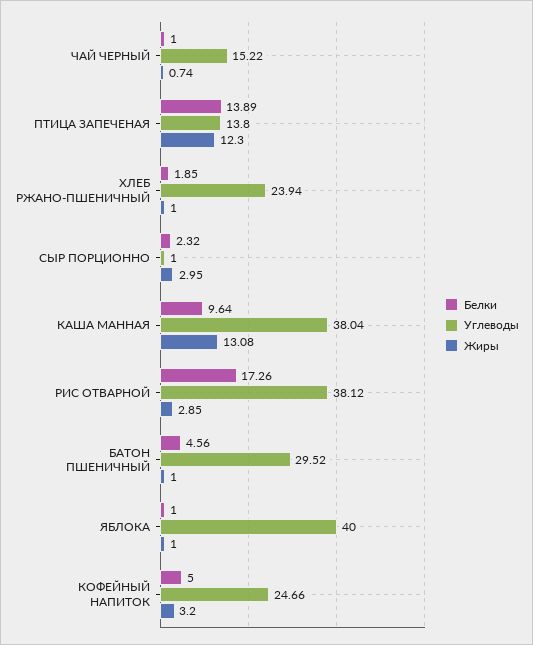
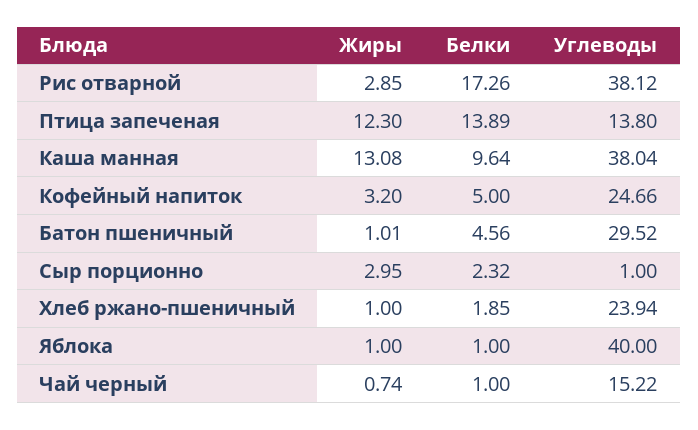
  {
    "Белки": {
      "ЧАЙ ЧЕРНЫЙ": 1,
      "ПТИЦА ЗАПЕЧЕНАЯ": 13.89,
      "ХЛЕБ РЖАНО-ПШЕНИЧНЫЙ": 1.85,
      "СЫР ПОРЦИОННО": 2.32,
      "КАША МАННАЯ": 9.64,
      "РИС ОТВАРНОЙ": 17.26,
      "БАТОН ПШЕНИЧНЫЙ": 4.56,
      "ЯБЛОКА": 1,
      "КОФЕЙНЫЙ НАПИТОК": 5
    },
    "Углеводы": {
      "ЧАЙ ЧЕРНЫЙ": 15.22,
      "ПТИЦА ЗАПЕЧЕНАЯ": 13.8,
      "ХЛЕБ РЖАНО-ПШЕНИЧНЫЙ": 23.94,
      "СЫР ПОРЦИОННО": 1,
      "КАША МАННАЯ": 38.04,
      "РИС ОТВАРНОЙ": 38.12,
      "БАТОН ПШЕНИЧНЫЙ": 29.52,
      "ЯБЛОКА": 40,
      "КОФЕЙНЫЙ НАПИТОК": 24.66
    },
    "Жиры": {
      "ЧАЙ ЧЕРНЫЙ": 0.74,
      "ПТИЦА ЗАПЕЧЕНАЯ": 12.3,
      "ХЛЕБ РЖАНО-ПШЕНИЧНЫЙ": 1,
      "СЫР ПОРЦИОННО": 2.95,
      "КАША МАННАЯ": 13.08,
      "РИС ОТВАРНОЙ": 2.85,
-     "БАТОН ПШЕНИЧНЫЙ": 1,
+     "БАТОН ПШЕНИЧНЫЙ": 1.01,
      "ЯБЛОКА": 1,
      "КОФЕЙНЫЙ НАПИТОК": 3.2
    }
  }

